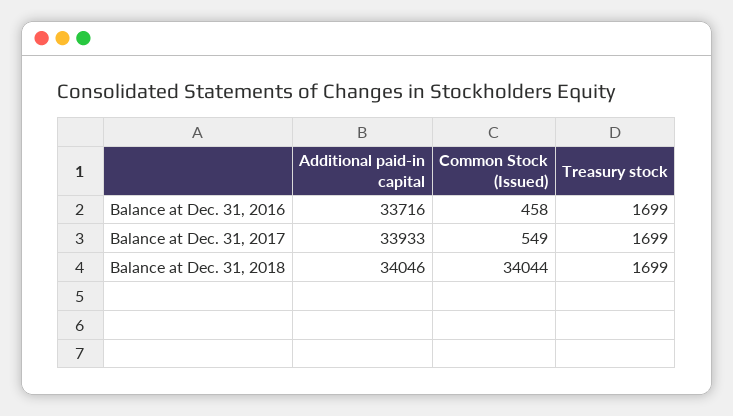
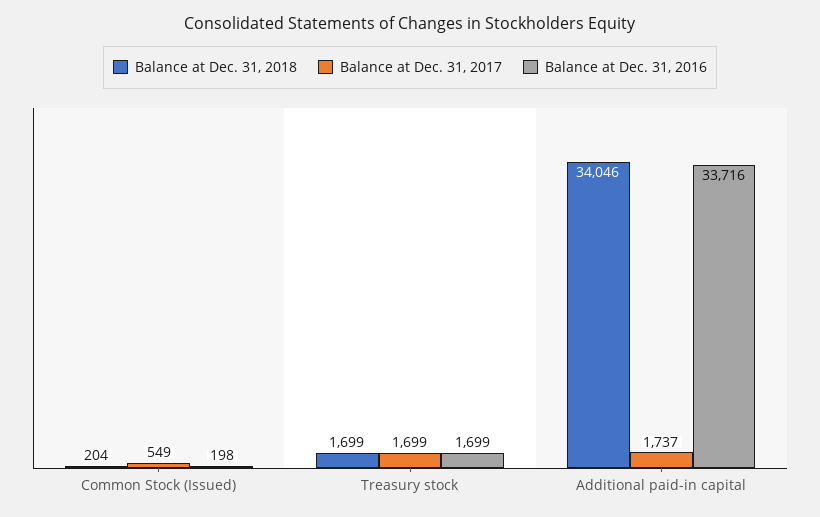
  {
    "Balance at Dec. 31, 2016": {
      "Additional paid-in capital": 33716,
-     "Common Stock (Issued)": 458,
+     "Common Stock (Issued)": 198,
      "Treasury stock": 1699
    },
    "Balance at Dec. 31, 2017": {
-     "Additional paid-in capital": 33933,
+     "Additional paid-in capital": 1737,
      "Common Stock (Issued)": 549,
      "Treasury stock": 1699
    },
    "Balance at Dec. 31, 2018": {
      "Additional paid-in capital": 34046,
-     "Common Stock (Issued)": 34044,
+     "Common Stock (Issued)": 204,
      "Treasury stock": 1699
    }
  }

